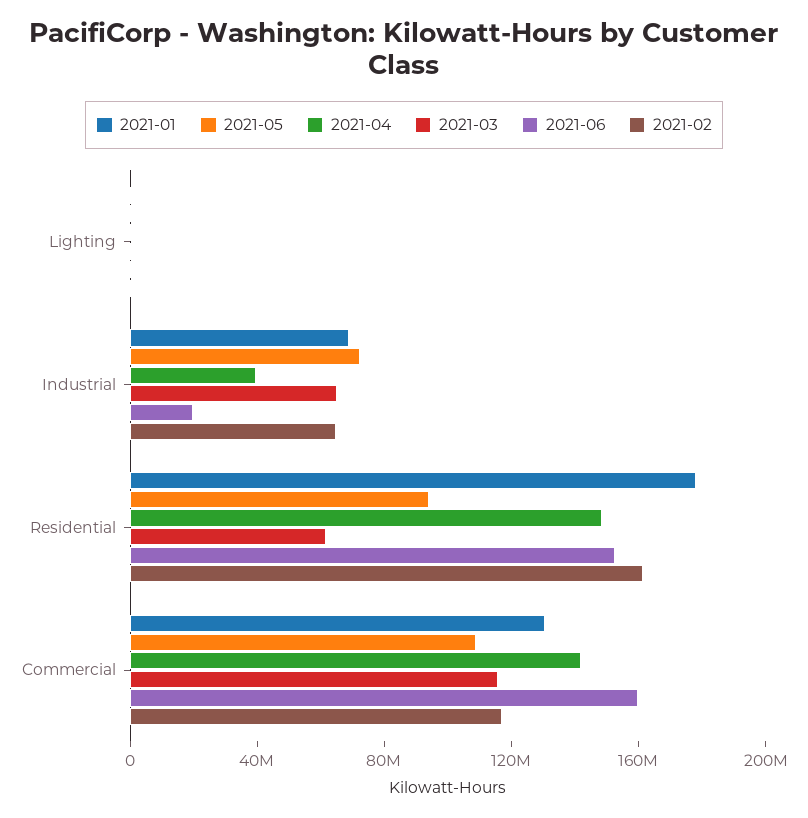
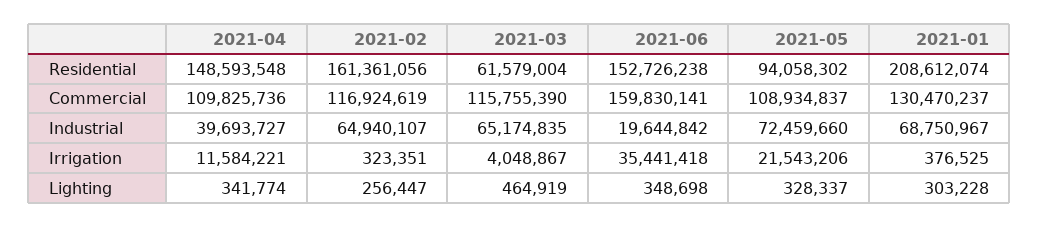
  {
    "2021-01": {
      "Lighting": 303228,
      "Industrial": 68750967,
-     "Residential": 180000000,
+     "Residential": 208612074,
-     "Commercial": 130470237
+     "Commercial": 130470237,
+     "Irrigation": 376525
    },
    "2021-05": {
      "Lighting": 328337,
      "Industrial": 72459660,
      "Residential": 94058302,
-     "Commercial": 108934837
+     "Commercial": 108934837,
+     "Irrigation": 21543206
    },
    "2021-04": {
      "Lighting": 341774,
      "Industrial": 39693727,
      "Residential": 148593548,
-     "Commercial": 140000000
+     "Commercial": 109825736,
+     "Irrigation": 11584221
    },
    "2021-03": {
      "Lighting": 464919,
      "Industrial": 65174835,
      "Residential": 61579004,
-     "Commercial": 115755390
+     "Commercial": 115755390,
+     "Irrigation": 4048867
    },
    "2021-06": {
      "Lighting": 348698,
      "Industrial": 19644842,
      "Residential": 152726238,
-     "Commercial": 159830141
+     "Commercial": 159830141,
+     "Irrigation": 35441418
    },
    "2021-02": {
      "Lighting": 256447,
      "Industrial": 64940107,
      "Residential": 161361056,
-     "Commercial": 116924619
+     "Commercial": 116924619,
+     "Irrigation": 323351
    }
  }

